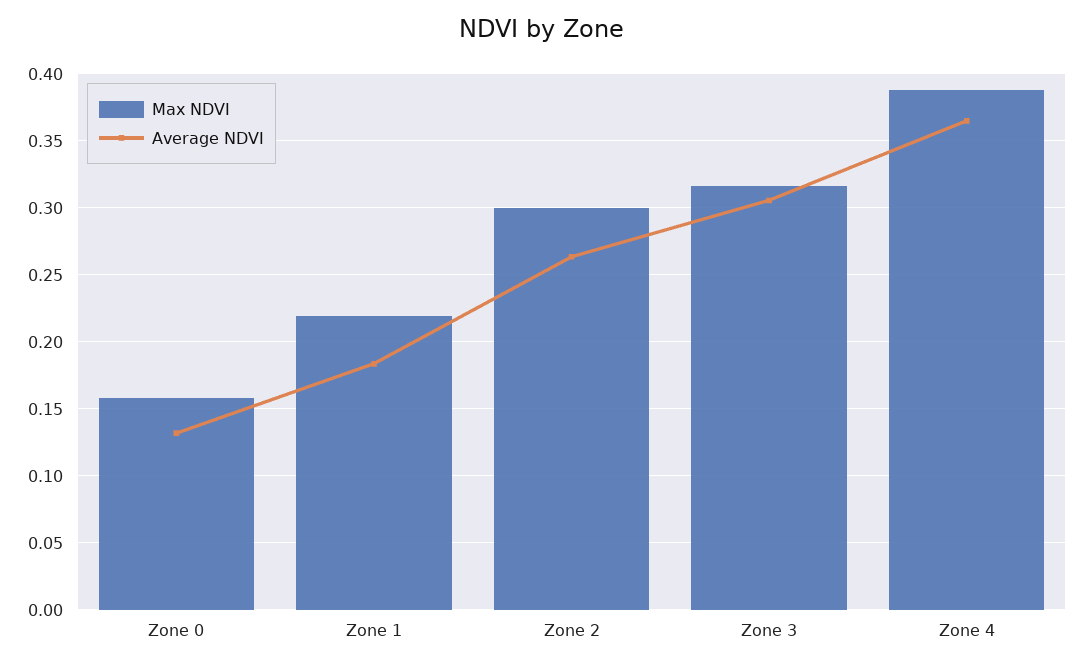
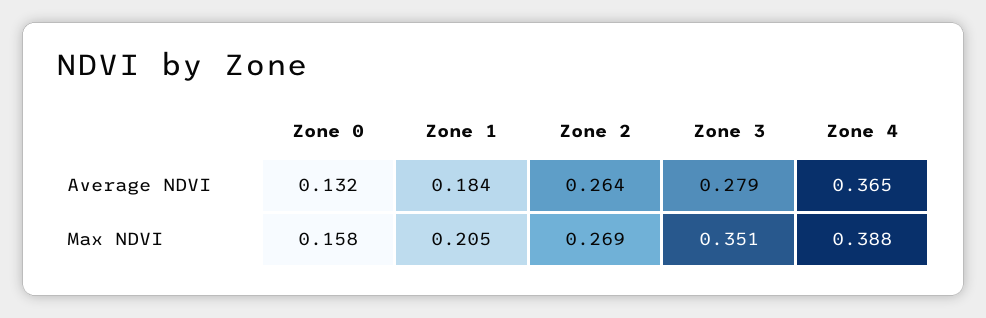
  {
    "Max NDVI": {
      "Zone 0": 0.158,
-     "Zone 1": 0.22,
+     "Zone 1": 0.205,
-     "Zone 2": 0.3,
+     "Zone 2": 0.269,
-     "Zone 3": 0.315,
+     "Zone 3": 0.351,
      "Zone 4": 0.388
    },
    "Average NDVI": {
      "Zone 0": 0.132,
      "Zone 1": 0.184,
      "Zone 2": 0.264,
-     "Zone 3": 0.305,
+     "Zone 3": 0.279,
      "Zone 4": 0.365
    }
  }

